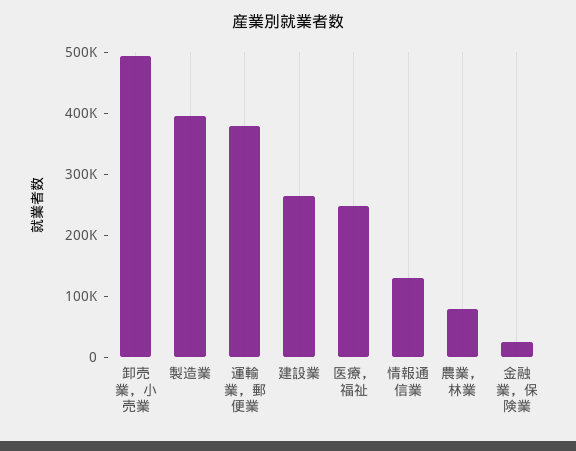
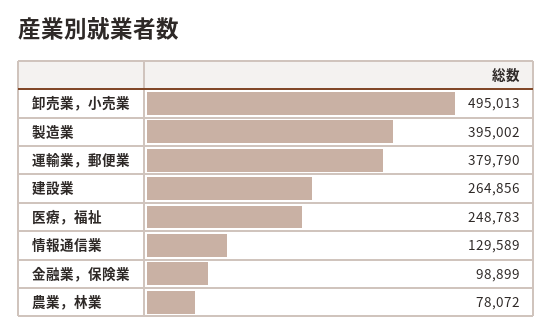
  {
    "卸売業，小売業": 495013,
    "製造業": 395002,
    "運輸業，郵便業": 379790,
    "建設業": 264856,
    "医療，福祉": 248783,
    "情報通信業": 129589,
    "農業，林業": 78072,
-   "金融業，保険業": 20000
+   "金融業，保険業": 98899
  }

